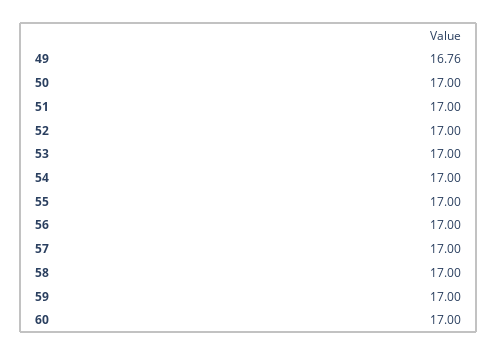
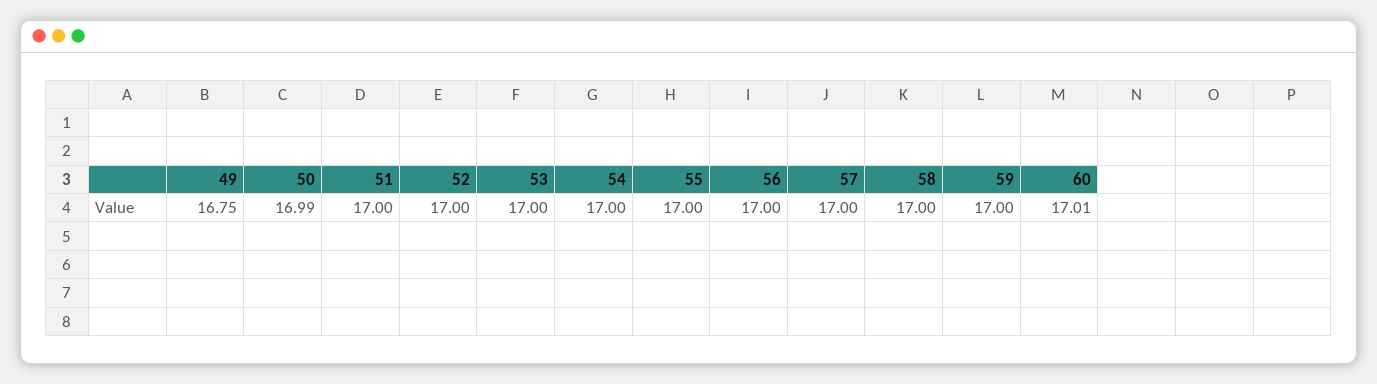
  {
-   "49": 16.76,
+   "49": 16.75,
-   "50": 17,
+   "50": 16.99,
    "51": 17,
    "52": 17,
    "53": 17,
    "54": 17,
    "55": 17,
    "56": 17,
    "57": 17,
    "58": 17,
    "59": 17,
-   "60": 17
+   "60": 17.01
  }

